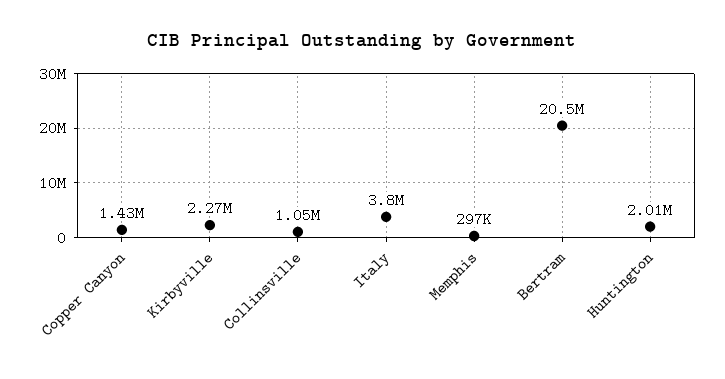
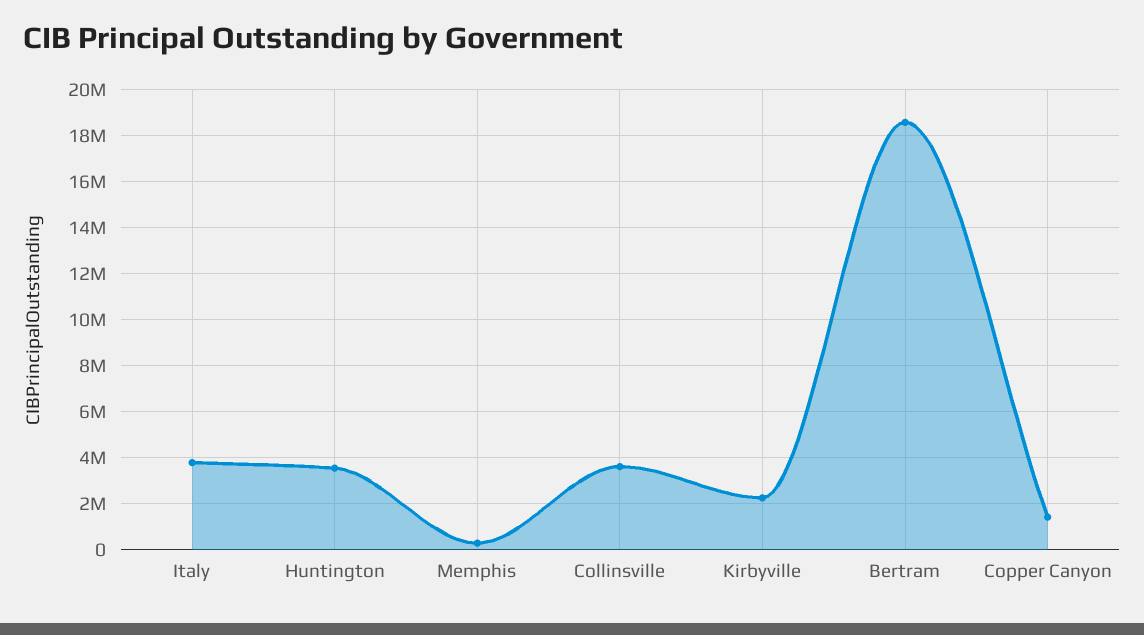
  {
    "Copper Canyon": 1430000,
    "Kirbyville": 2270000,
-   "Collinsville": 1050000,
+   "Collinsville": 3500000,
    "Italy": 3800000,
    "Memphis": 297000,
-   "Bertram": 20500000,
+   "Bertram": 18500000,
-   "Huntington": 2010000
+   "Huntington": 3500000
  }

